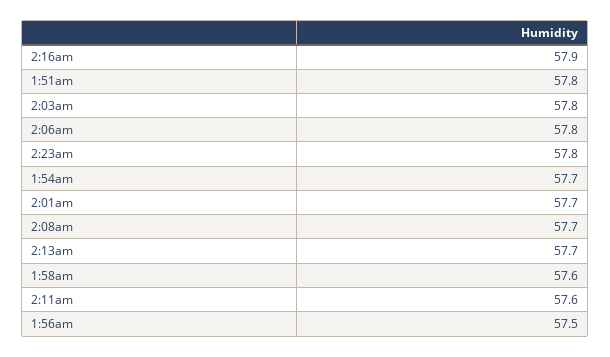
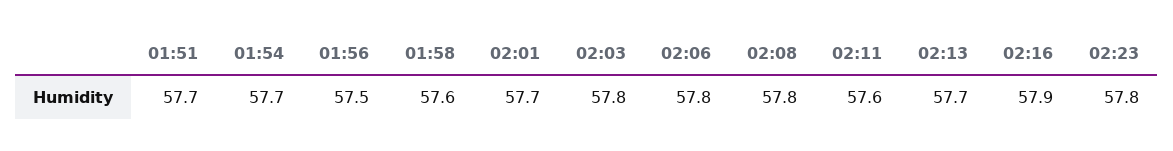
  {
    "2:16am": 57.9,
-   "1:51am": 57.8,
+   "1:51am": 57.7,
    "2:03am": 57.8,
    "2:06am": 57.8,
    "2:23am": 57.8,
    "1:54am": 57.7,
    "2:01am": 57.7,
-   "2:08am": 57.7,
+   "2:08am": 57.8,
    "2:13am": 57.7,
    "1:58am": 57.6,
    "2:11am": 57.6,
    "1:56am": 57.5
  }

